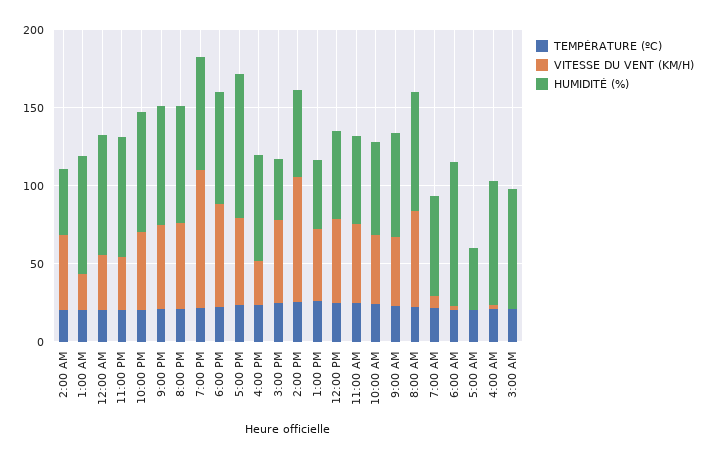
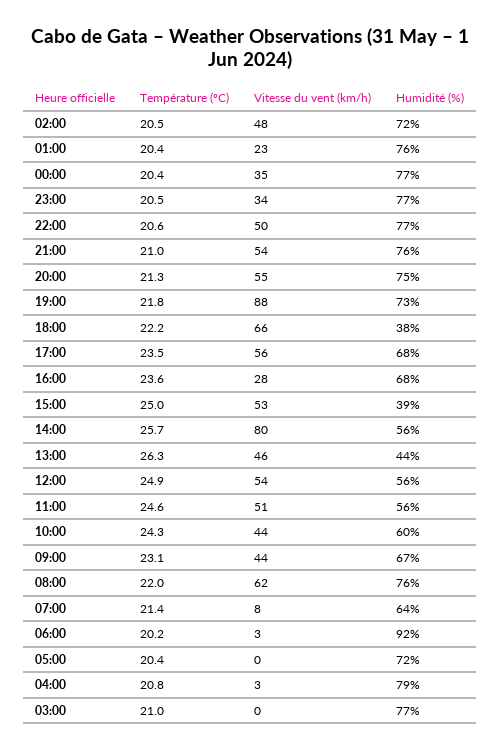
  {
    "TEMPÉRATURE (ºC)": {
      "2:00 AM": 20.5,
      "1:00 AM": 20.4,
      "12:00 AM": 20.4,
      "11:00 PM": 20.5,
      "10:00 PM": 20.6,
      "9:00 PM": 21,
      "8:00 PM": 21.3,
      "7:00 PM": 21.8,
      "6:00 PM": 22.2,
      "5:00 PM": 23.5,
      "4:00 PM": 23.6,
      "3:00 PM": 25,
      "2:00 PM": 25.7,
      "1:00 PM": 26.3,
      "12:00 PM": 24.9,
      "11:00 AM": 24.6,
      "10:00 AM": 24.3,
      "9:00 AM": 23.1,
      "8:00 AM": 22,
      "7:00 AM": 21.4,
      "6:00 AM": 20.2,
      "5:00 AM": 20.4,
      "4:00 AM": 20.8,
      "3:00 AM": 21
    },
    "VITESSE DU VENT (KM/H)": {
      "2:00 AM": 48,
      "1:00 AM": 23,
      "12:00 AM": 35,
      "11:00 PM": 34,
      "10:00 PM": 50,
      "9:00 PM": 54,
      "8:00 PM": 55,
      "7:00 PM": 88,
      "6:00 PM": 66,
      "5:00 PM": 56,
      "4:00 PM": 28,
      "3:00 PM": 53,
      "2:00 PM": 80,
      "1:00 PM": 46,
      "12:00 PM": 54,
      "11:00 AM": 51,
      "10:00 AM": 44,
      "9:00 AM": 44,
      "8:00 AM": 62,
      "7:00 AM": 8,
      "6:00 AM": 3,
      "5:00 AM": 0,
      "4:00 AM": 3,
      "3:00 AM": 0
    },
    "HUMIDITÉ (%)": {
-     "2:00 AM": 40,
+     "2:00 AM": 72,
      "1:00 AM": 76,
      "12:00 AM": 77,
      "11:00 PM": 77,
      "10:00 PM": 77,
      "9:00 PM": 76,
      "8:00 PM": 75,
      "7:00 PM": 73,
-     "6:00 PM": 70,
+     "6:00 PM": 38,
-     "5:00 PM": 90,
+     "5:00 PM": 68,
      "4:00 PM": 68,
      "3:00 PM": 39,
      "2:00 PM": 56,
      "1:00 PM": 44,
      "12:00 PM": 56,
      "11:00 AM": 56,
      "10:00 AM": 60,
      "9:00 AM": 67,
      "8:00 AM": 76,
      "7:00 AM": 64,
      "6:00 AM": 92,
-     "5:00 AM": 40,
+     "5:00 AM": 72,
      "4:00 AM": 79,
      "3:00 AM": 77
    }
  }

